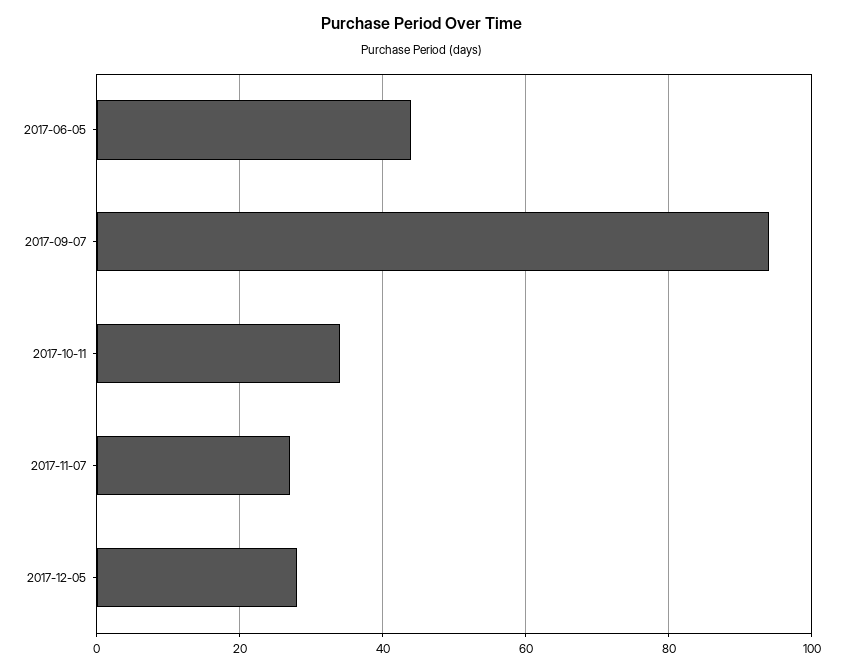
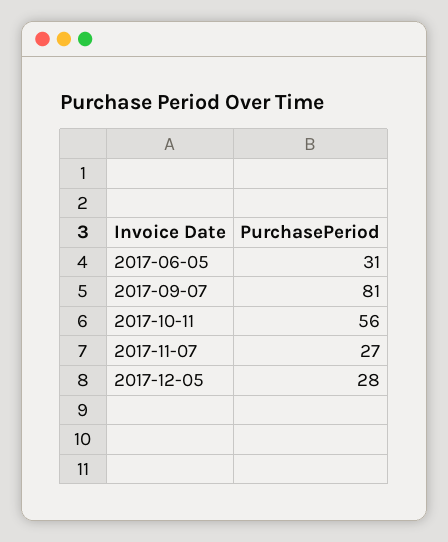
  {
-   "2017-06-05": 45,
+   "2017-06-05": 31,
-   "2017-09-07": 95,
+   "2017-09-07": 81,
-   "2017-10-11": 35,
+   "2017-10-11": 56,
    "2017-11-07": 27,
    "2017-12-05": 28
  }

